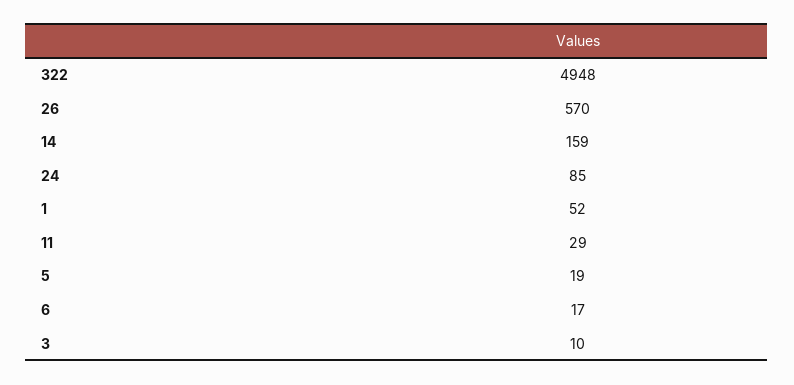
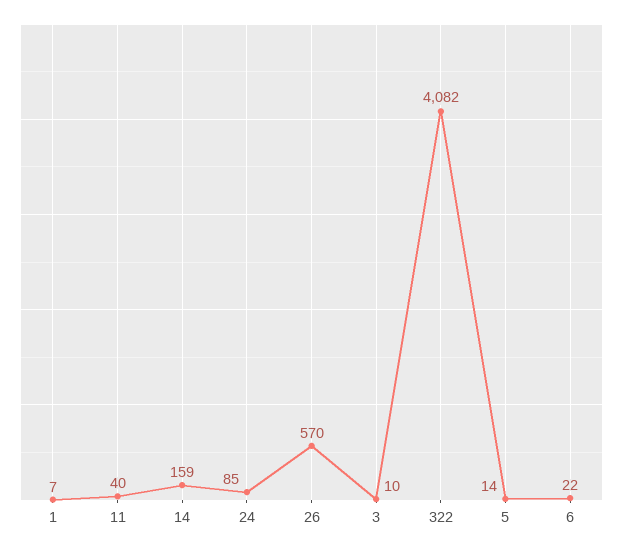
  {
-   "322": 4948,
+   "322": 4082,
    "26": 570,
    "14": 159,
    "24": 85,
-   "1": 52,
+   "1": 7,
-   "11": 29,
+   "11": 40,
-   "5": 19,
+   "5": 14,
-   "6": 17,
+   "6": 22,
    "3": 10
  }

